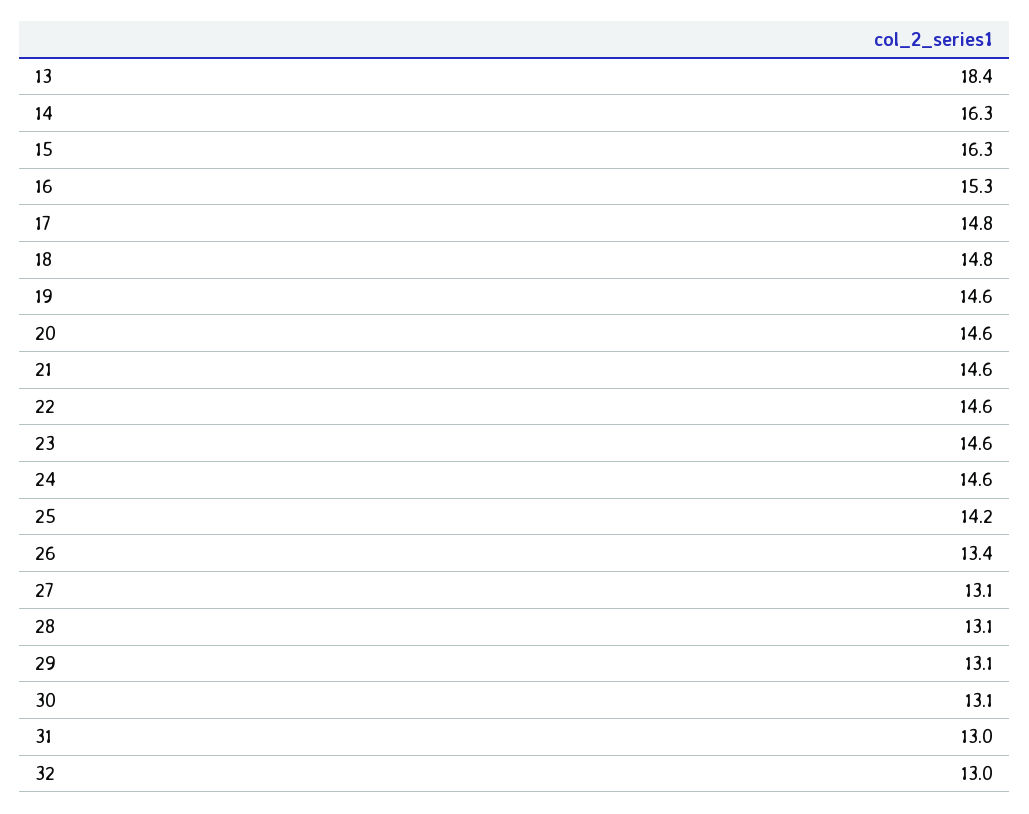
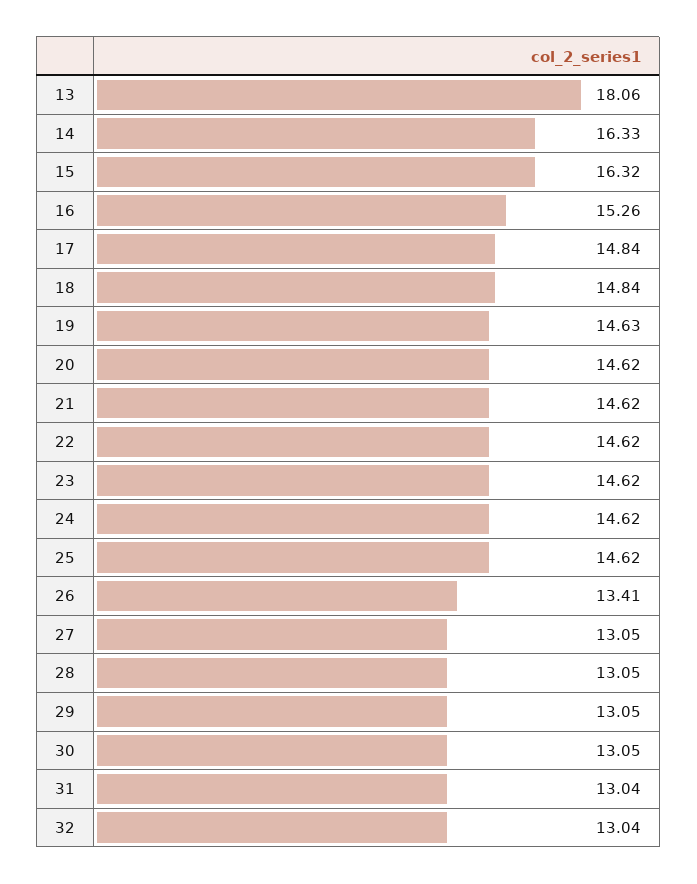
  {
-   "13": 18.4,
+   "13": 18.06,
    "14": 16.33,
    "15": 16.32,
    "16": 15.26,
    "17": 14.84,
    "18": 14.84,
    "19": 14.63,
    "20": 14.62,
    "21": 14.62,
    "22": 14.62,
    "23": 14.62,
    "24": 14.62,
-   "25": 14.2,
+   "25": 14.62,
    "26": 13.41,
    "27": 13.05,
    "28": 13.05,
    "29": 13.05,
    "30": 13.05,
    "31": 13.04,
    "32": 13.04
  }

